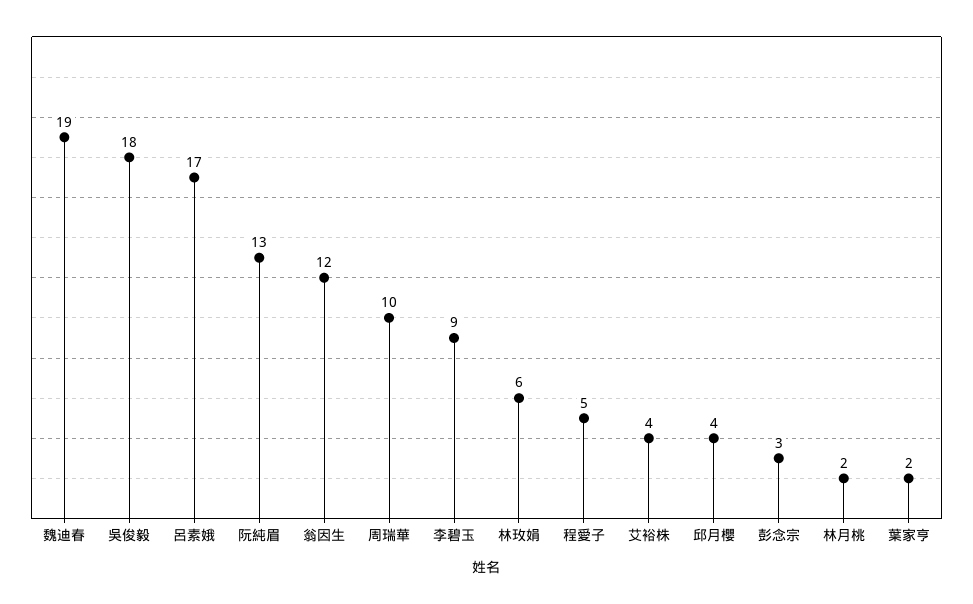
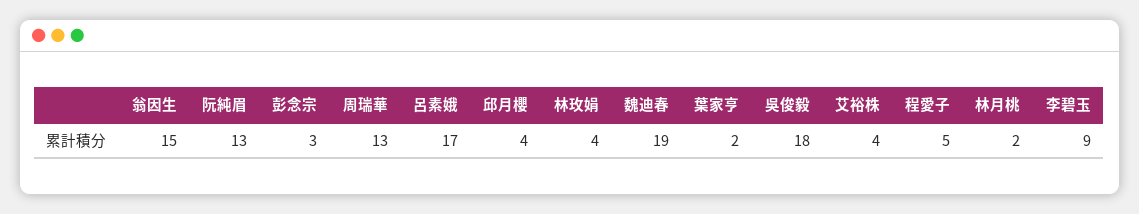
  {
    "魏迪春": 19,
    "吳俊毅": 18,
    "呂素娥": 17,
    "阮純眉": 13,
-   "翁因生": 12,
+   "翁因生": 15,
-   "周瑞華": 10,
+   "周瑞華": 13,
    "李碧玉": 9,
-   "林玫娟": 6,
+   "林玫娟": 4,
    "程愛子": 5,
    "艾裕株": 4,
    "邱月櫻": 4,
    "彭念宗": 3,
    "林月桃": 2,
    "葉家亨": 2
  }

